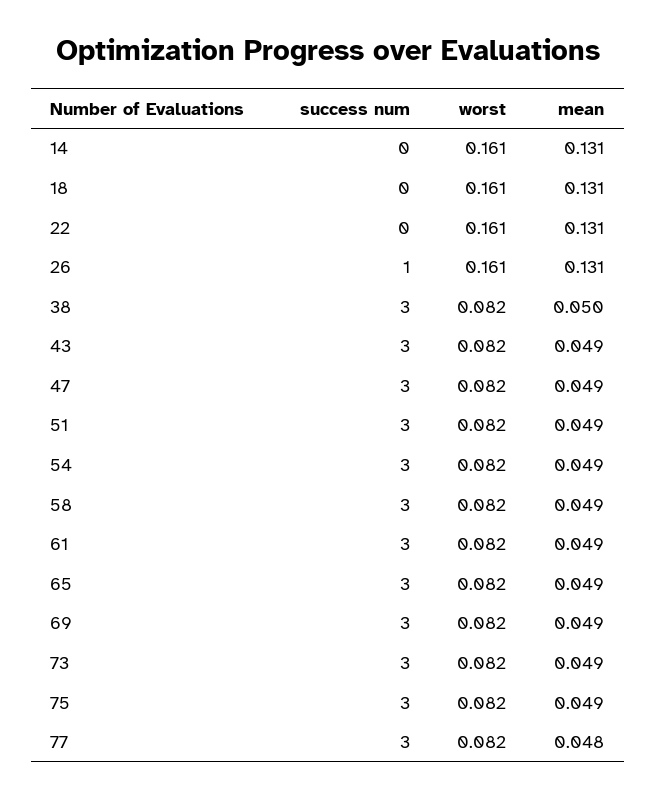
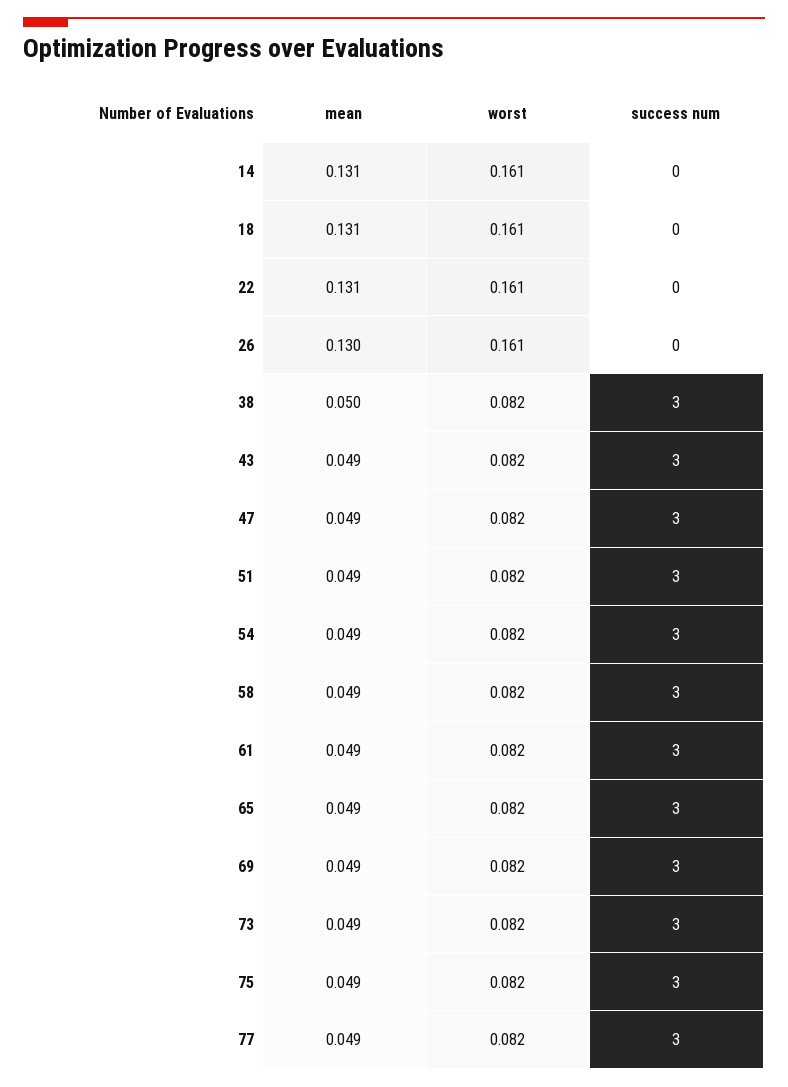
  {
    "success num": {
      "14": 0,
      "18": 0,
      "22": 0,
-     "26": 1,
+     "26": 0,
      "38": 3,
      "43": 3,
      "47": 3,
      "51": 3,
      "54": 3,
      "58": 3,
      "61": 3,
      "65": 3,
      "69": 3,
      "73": 3,
      "75": 3,
      "77": 3
    },
    "worst": {
      "14": 0.161,
      "18": 0.161,
      "22": 0.161,
      "26": 0.161,
      "38": 0.082,
      "43": 0.082,
      "47": 0.082,
      "51": 0.082,
      "54": 0.082,
      "58": 0.082,
      "61": 0.082,
      "65": 0.082,
      "69": 0.082,
      "73": 0.082,
      "75": 0.082,
      "77": 0.082
    },
    "mean": {
      "14": 0.131,
      "18": 0.131,
      "22": 0.131,
-     "26": 0.131,
+     "26": 0.13,
      "38": 0.05,
      "43": 0.049,
      "47": 0.049,
      "51": 0.049,
      "54": 0.049,
      "58": 0.049,
      "61": 0.049,
      "65": 0.049,
      "69": 0.049,
      "73": 0.049,
      "75": 0.049,
-     "77": 0.048
+     "77": 0.049
    }
  }

